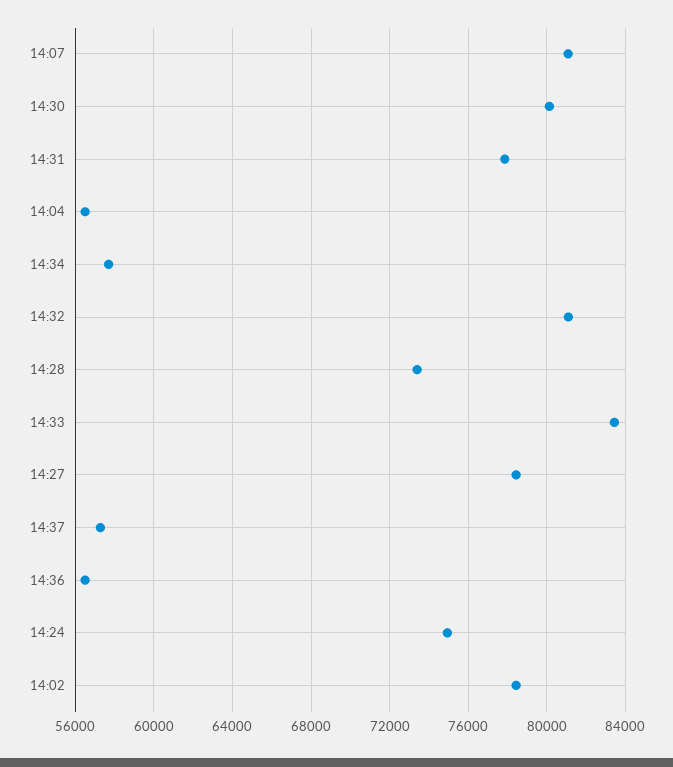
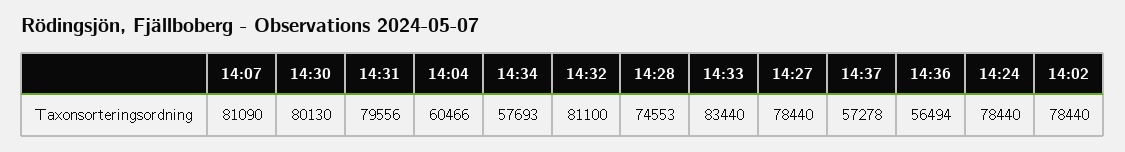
  {
    "14:07": 81090,
    "14:30": 80130,
-   "14:31": 78000,
+   "14:31": 79556,
-   "14:04": 56500,
+   "14:04": 60466,
    "14:34": 57693,
    "14:32": 81100,
-   "14:28": 73500,
+   "14:28": 74553,
    "14:33": 83440,
    "14:27": 78440,
    "14:37": 57278,
    "14:36": 56494,
-   "14:24": 75000,
+   "14:24": 78440,
    "14:02": 78440
  }

